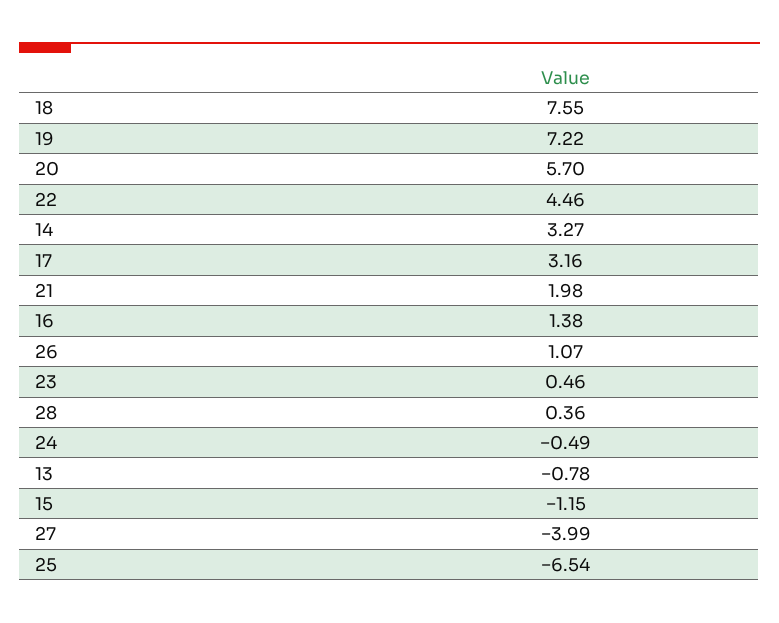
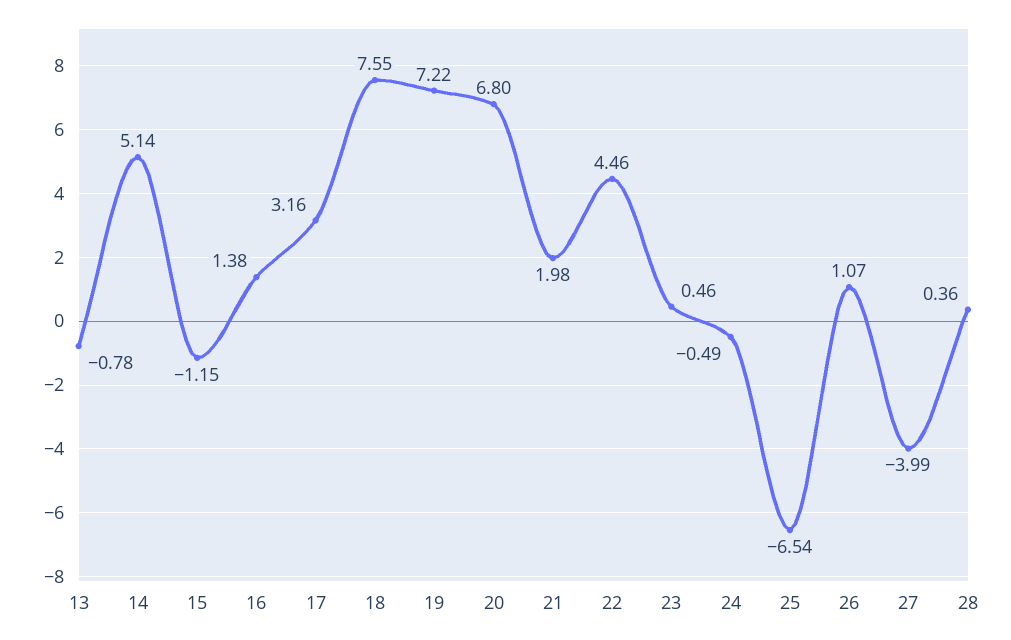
  {
    "18": 7.55,
    "19": 7.22,
-   "20": 5.7,
+   "20": 6.8,
    "22": 4.46,
-   "14": 3.27,
+   "14": 5.14,
    "17": 3.16,
    "21": 1.98,
    "16": 1.38,
    "26": 1.07,
    "23": 0.46,
    "28": 0.36,
    "24": -0.49,
    "13": -0.78,
    "15": -1.15,
    "27": -3.99,
    "25": -6.54
  }

